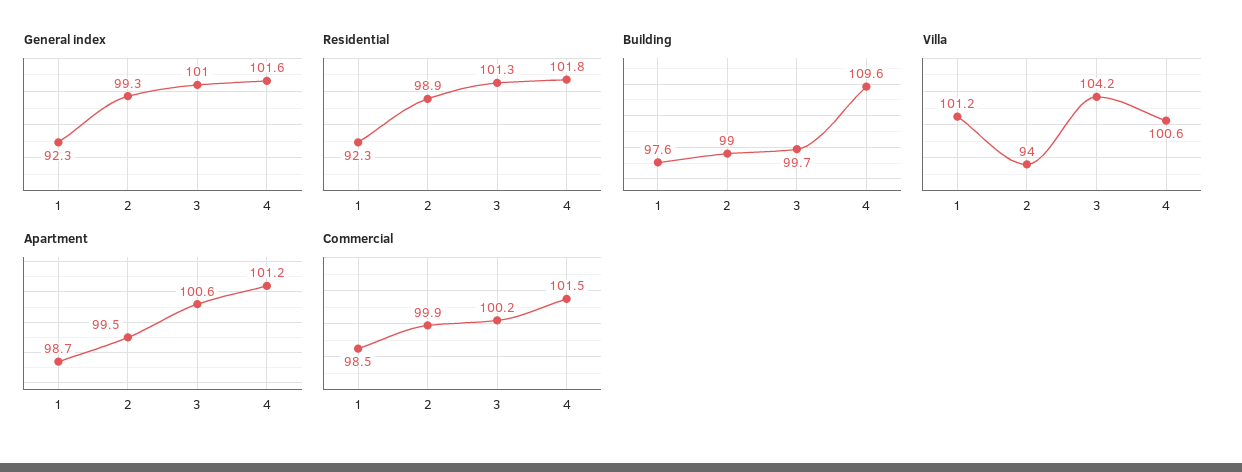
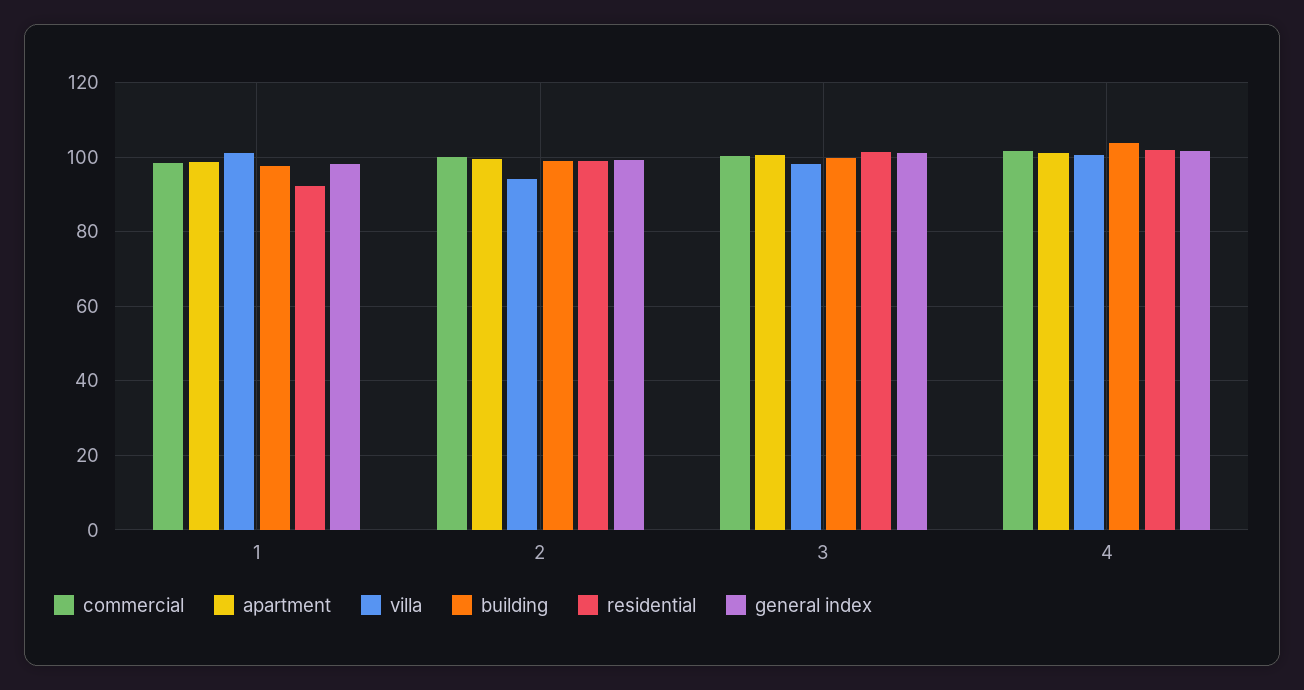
  {
    "General index": {
-     "1": 92.3,
+     "1": 98,
      "2": 99.3,
      "3": 101,
      "4": 101.6
    },
    "Residential": {
      "1": 92.3,
      "2": 98.9,
      "3": 101.3,
      "4": 101.8
    },
    "Building": {
      "1": 97.6,
      "2": 99,
      "3": 99.7,
-     "4": 109.6
+     "4": 104
    },
    "Villa": {
      "1": 101.2,
      "2": 94,
-     "3": 104.2,
+     "3": 98,
      "4": 100.6
    },
    "Apartment": {
      "1": 98.7,
      "2": 99.5,
      "3": 100.6,
      "4": 101.2
    },
    "Commercial": {
      "1": 98.5,
      "2": 99.9,
      "3": 100.2,
      "4": 101.5
    }
  }

